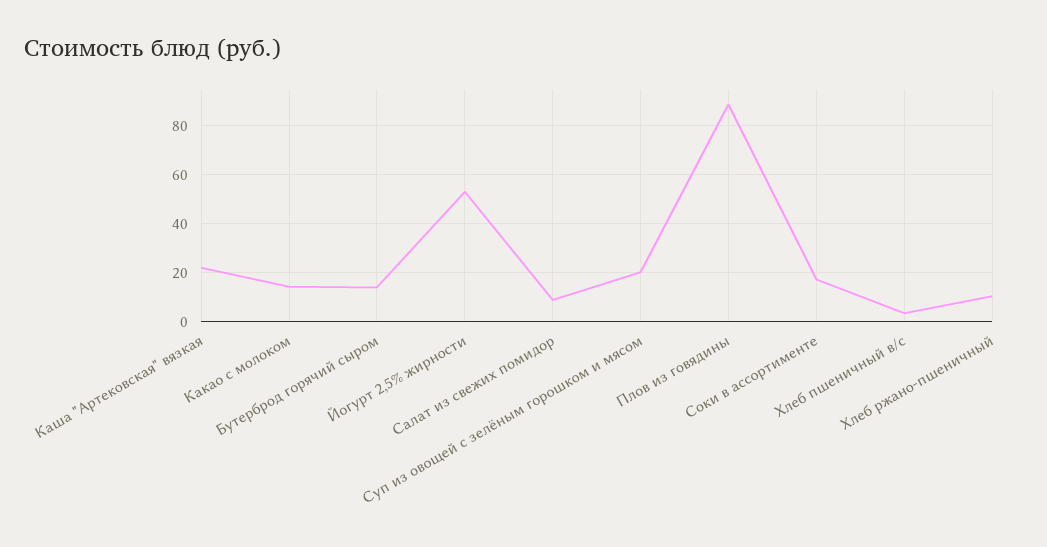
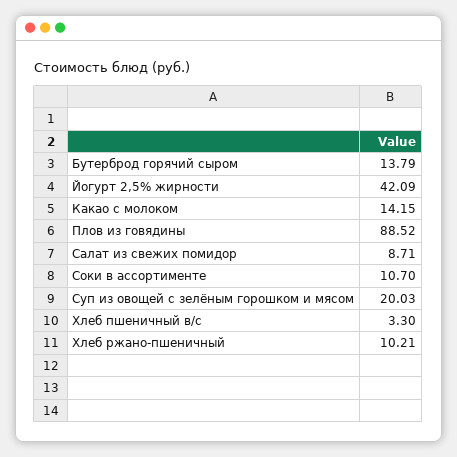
  {
-   "Каша \"Артековская\" вязкая": 22.5,
    "Какао с молоком": 14.15,
    "Бутерброд горячий сыром": 13.79,
-   "Йогурт 2,5% жирности": 52.5,
+   "Йогурт 2,5% жирности": 42.09,
    "Салат из свежих помидор": 8.71,
    "Суп из овощей с зелёным горошком и мясом": 20.03,
    "Плов из говядины": 88.52,
-   "Соки в ассортименте": 17.5,
+   "Соки в ассортименте": 10.7,
    "Хлеб пшеничный в/с": 3.3,
    "Хлеб ржано-пшеничный": 10.21
  }

